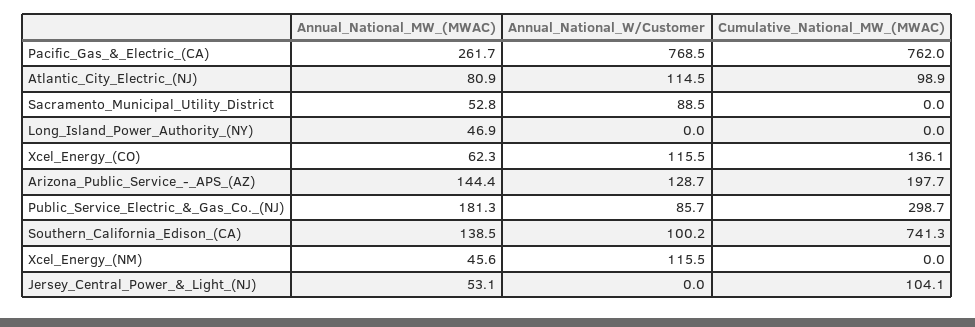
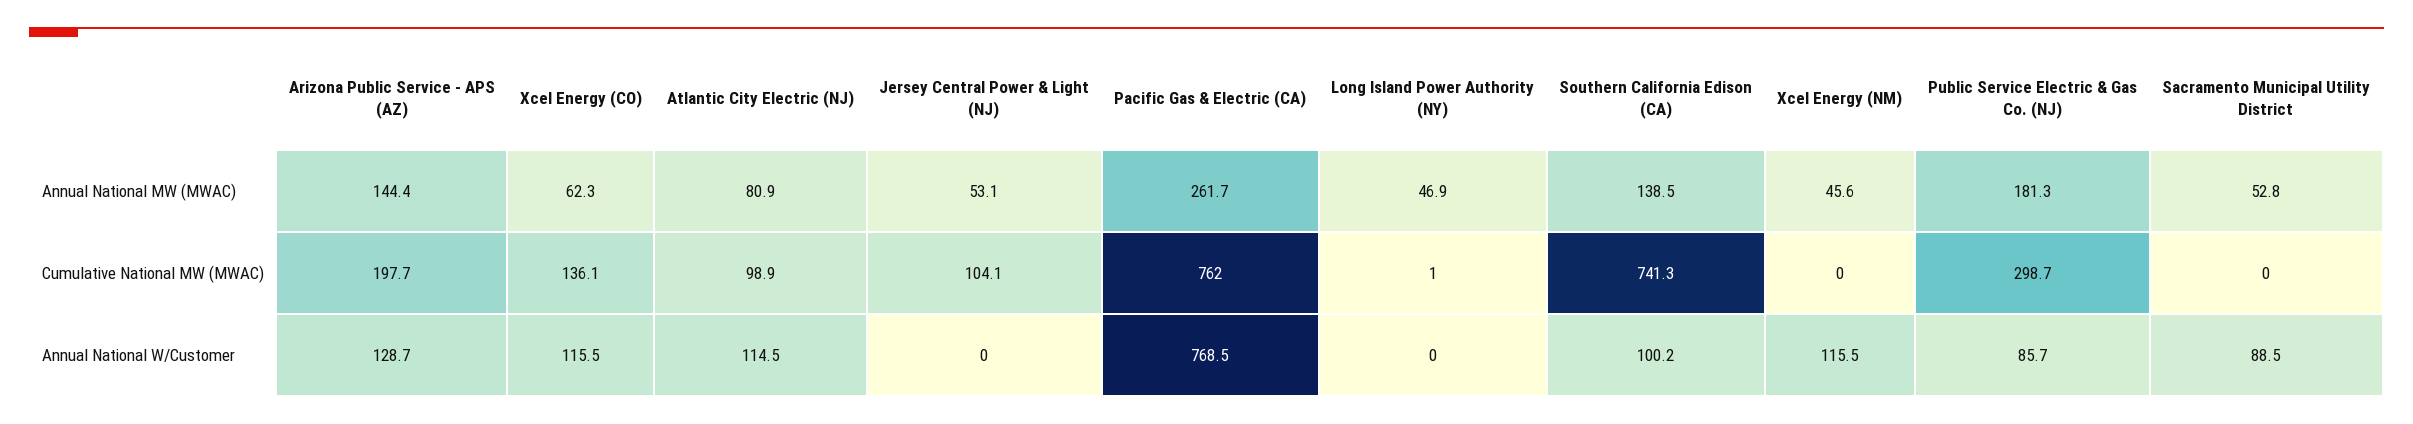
  {
    "Annual_National_MW_(MWAC)": {
      "Pacific_Gas_&_Electric_(CA)": 261.7,
      "Atlantic_City_Electric_(NJ)": 80.9,
      "Sacramento_Municipal_Utility_District": 52.8,
      "Long_Island_Power_Authority_(NY)": 46.9,
      "Xcel_Energy_(CO)": 62.3,
      "Arizona_Public_Service_-_APS_(AZ)": 144.4,
      "Public_Service_Electric_&_Gas_Co._(NJ)": 181.3,
      "Southern_California_Edison_(CA)": 138.5,
      "Xcel_Energy_(NM)": 45.6,
      "Jersey_Central_Power_&_Light_(NJ)": 53.1
    },
    "Annual_National_W/Customer": {
      "Pacific_Gas_&_Electric_(CA)": 768.5,
      "Atlantic_City_Electric_(NJ)": 114.5,
      "Sacramento_Municipal_Utility_District": 88.5,
      "Long_Island_Power_Authority_(NY)": 0,
      "Xcel_Energy_(CO)": 115.5,
      "Arizona_Public_Service_-_APS_(AZ)": 128.7,
      "Public_Service_Electric_&_Gas_Co._(NJ)": 85.7,
      "Southern_California_Edison_(CA)": 100.2,
      "Xcel_Energy_(NM)": 115.5,
      "Jersey_Central_Power_&_Light_(NJ)": 0
    },
    "Cumulative_National_MW_(MWAC)": {
      "Pacific_Gas_&_Electric_(CA)": 762,
      "Atlantic_City_Electric_(NJ)": 98.9,
      "Sacramento_Municipal_Utility_District": 0,
-     "Long_Island_Power_Authority_(NY)": 0,
+     "Long_Island_Power_Authority_(NY)": 1,
      "Xcel_Energy_(CO)": 136.1,
      "Arizona_Public_Service_-_APS_(AZ)": 197.7,
      "Public_Service_Electric_&_Gas_Co._(NJ)": 298.7,
      "Southern_California_Edison_(CA)": 741.3,
      "Xcel_Energy_(NM)": 0,
      "Jersey_Central_Power_&_Light_(NJ)": 104.1
    }
  }

